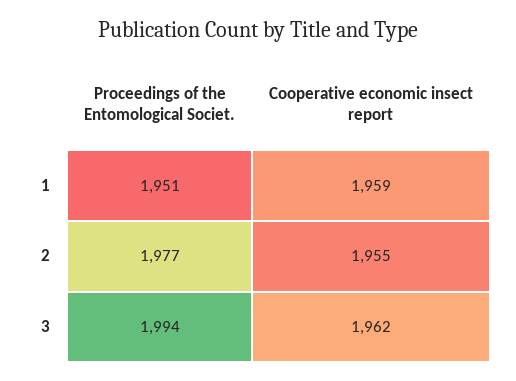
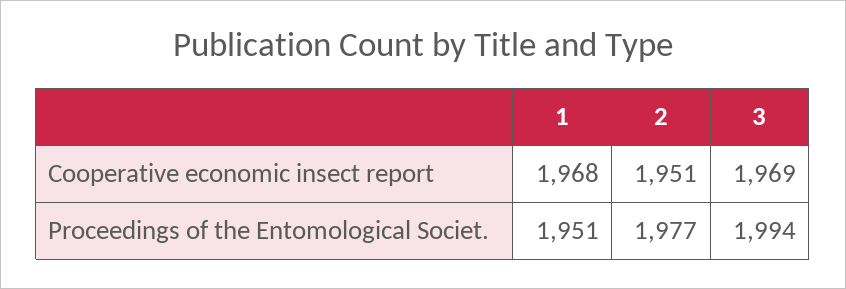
  {
    "Proceedings of the Entomological Societ.": {
      "1": 1951,
      "2": 1977,
      "3": 1994
    },
    "Cooperative economic insect report": {
-     "1": 1959,
+     "1": 1968,
-     "2": 1955,
+     "2": 1951,
-     "3": 1962
+     "3": 1969
    }
  }

